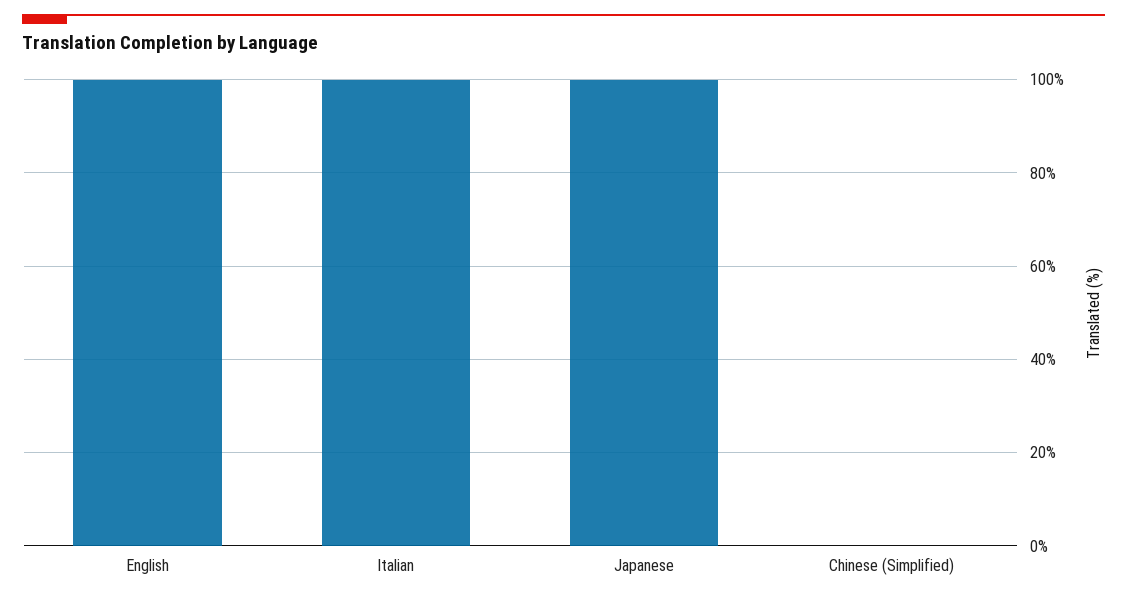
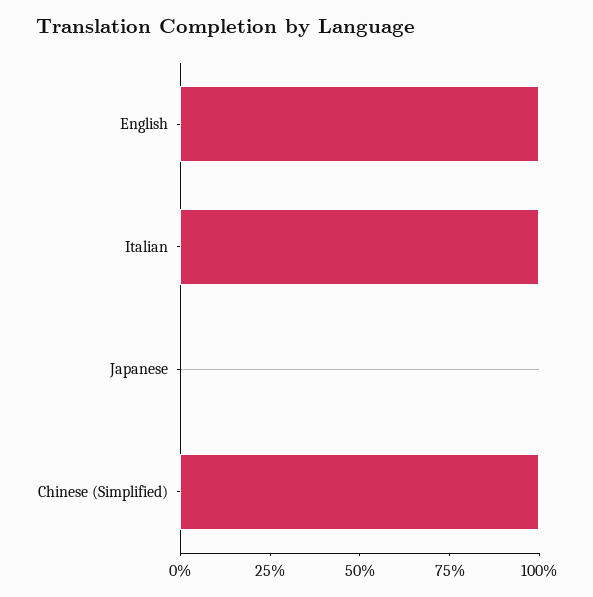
  {
    "English": 100,
    "Italian": 100,
-   "Japanese": 100,
+   "Japanese": 0,
-   "Chinese (Simplified)": 0
+   "Chinese (Simplified)": 100
  }

